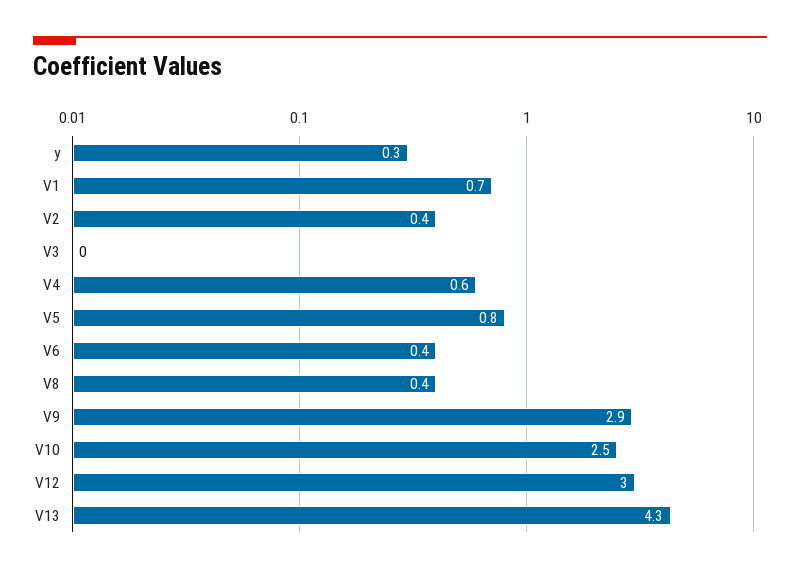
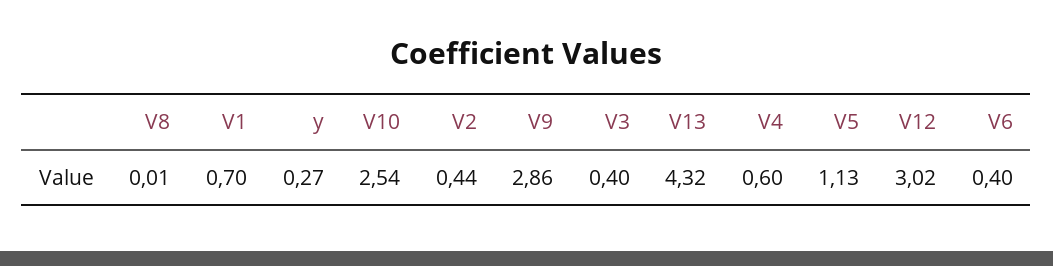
  {
    "y": 0.27,
    "V1": 0.7,
    "V2": 0.44,
-   "V3": 0,
+   "V3": 0.4,
    "V4": 0.6,
-   "V5": 0.8,
+   "V5": 1.13,
    "V6": 0.4,
-   "V8": 0.4,
+   "V8": 0.01,
    "V9": 2.86,
    "V10": 2.54,
    "V12": 3.02,
    "V13": 4.32
  }

